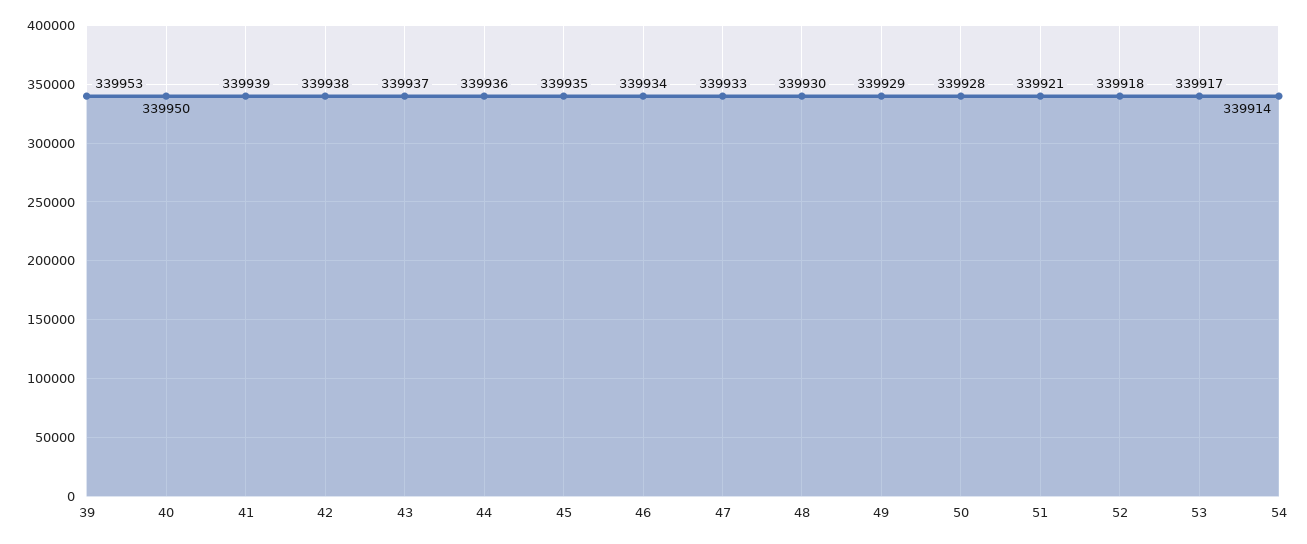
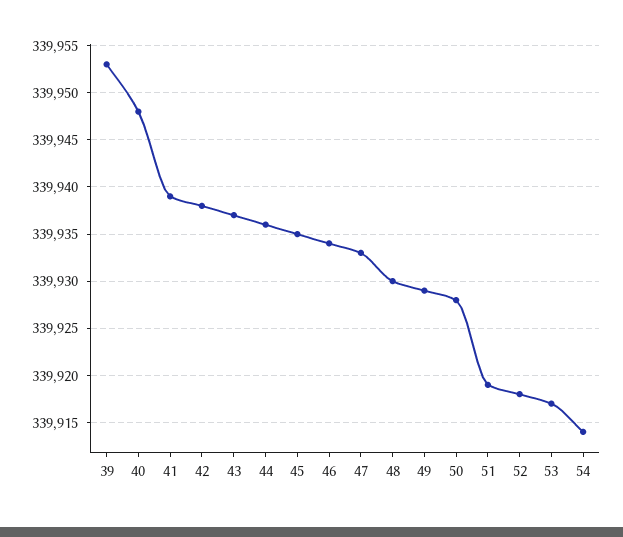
  {
    "39": 339953,
-   "40": 339950,
+   "40": 339948,
    "41": 339939,
    "42": 339938,
    "43": 339937,
    "44": 339936,
    "45": 339935,
    "46": 339934,
    "47": 339933,
    "48": 339930,
    "49": 339929,
    "50": 339928,
-   "51": 339921,
+   "51": 339919,
    "52": 339918,
    "53": 339917,
    "54": 339914
  }

